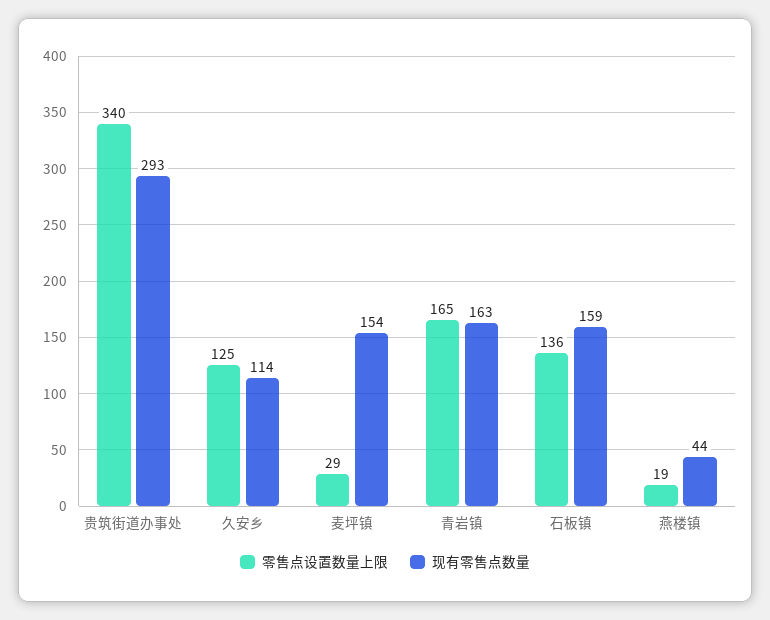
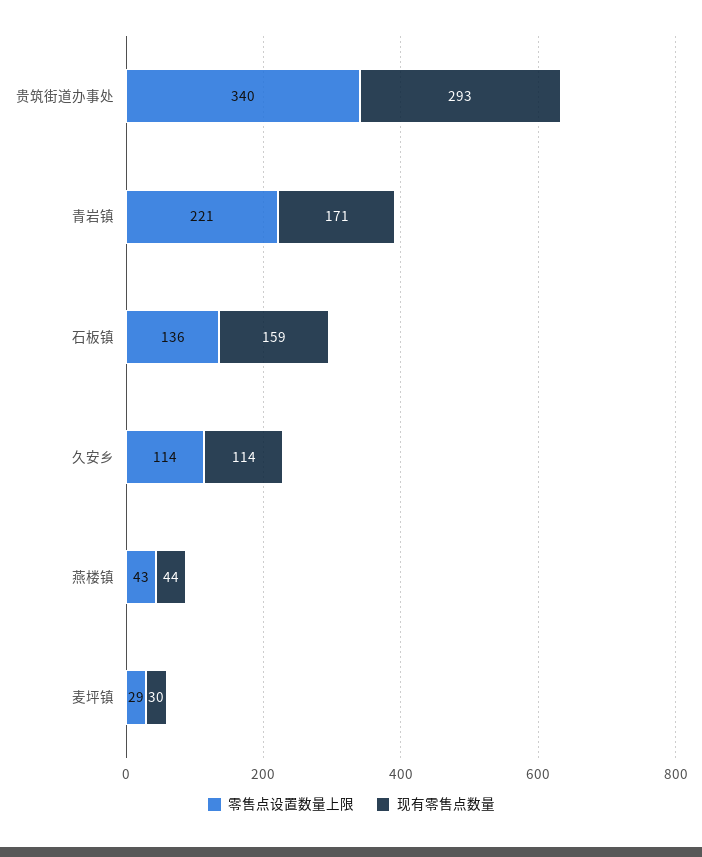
  {
    "零售点设置数量上限": {
      "贵筑街道办事处": 340,
-     "久安乡": 125,
+     "久安乡": 114,
      "麦坪镇": 29,
-     "青岩镇": 165,
+     "青岩镇": 221,
      "石板镇": 136,
-     "燕楼镇": 19
+     "燕楼镇": 43
    },
    "现有零售点数量": {
      "贵筑街道办事处": 293,
      "久安乡": 114,
-     "麦坪镇": 154,
+     "麦坪镇": 30,
-     "青岩镇": 163,
+     "青岩镇": 171,
      "石板镇": 159,
      "燕楼镇": 44
    }
  }

